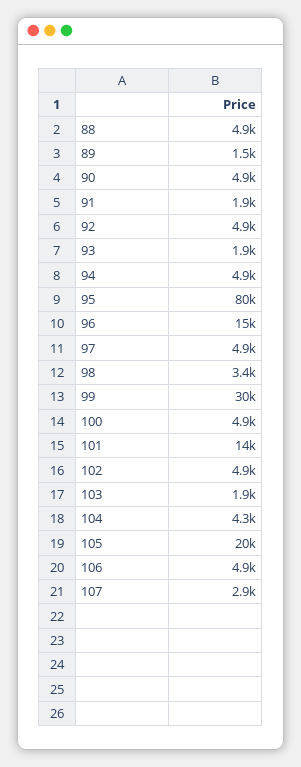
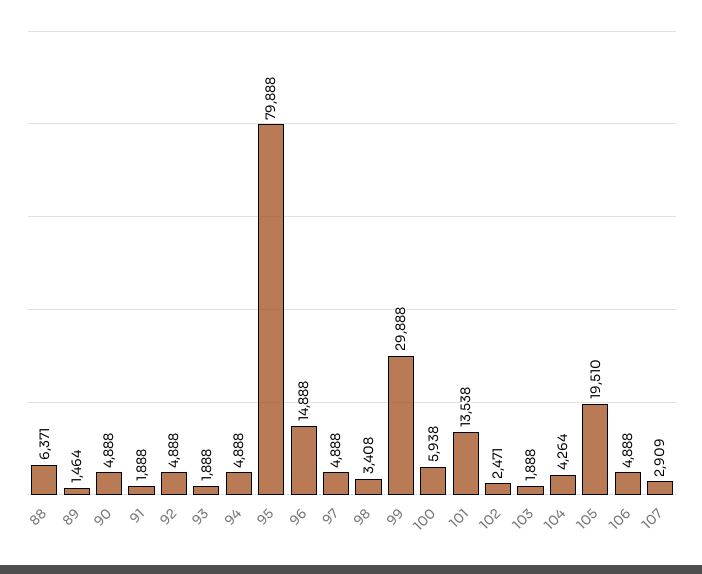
  {
-   "88": 4900,
+   "88": 6371,
    "89": 1464,
    "90": 4888,
    "91": 1888,
    "92": 4888,
    "93": 1888,
    "94": 4888,
    "95": 79888,
    "96": 14888,
    "97": 4888,
    "98": 3408,
    "99": 29888,
-   "100": 4900,
+   "100": 5938,
    "101": 13538,
-   "102": 4900,
+   "102": 2471,
    "103": 1888,
    "104": 4264,
    "105": 19510,
    "106": 4888,
    "107": 2909
  }

